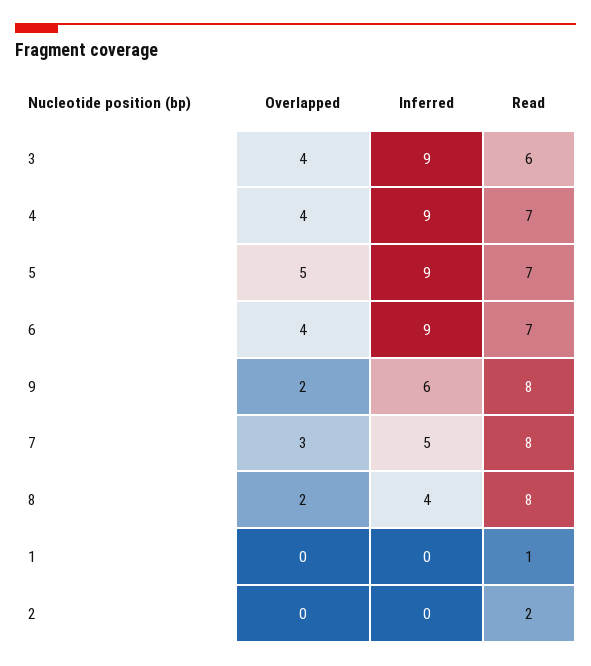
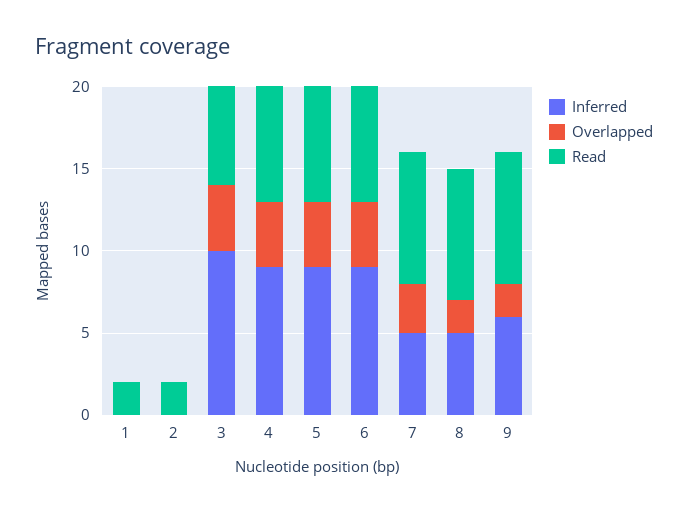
  {
    "Overlapped": {
      "3": 4,
      "4": 4,
-     "5": 5,
+     "5": 4,
      "6": 4,
      "9": 2,
      "7": 3,
      "8": 2,
      "1": 0,
      "2": 0
    },
    "Inferred": {
-     "3": 9,
+     "3": 10,
      "4": 9,
      "5": 9,
      "6": 9,
      "9": 6,
      "7": 5,
-     "8": 4,
+     "8": 5,
      "1": 0,
      "2": 0
    },
    "Read": {
      "3": 6,
      "4": 7,
      "5": 7,
      "6": 7,
      "9": 8,
      "7": 8,
      "8": 8,
-     "1": 1,
+     "1": 2,
      "2": 2
    }
  }

